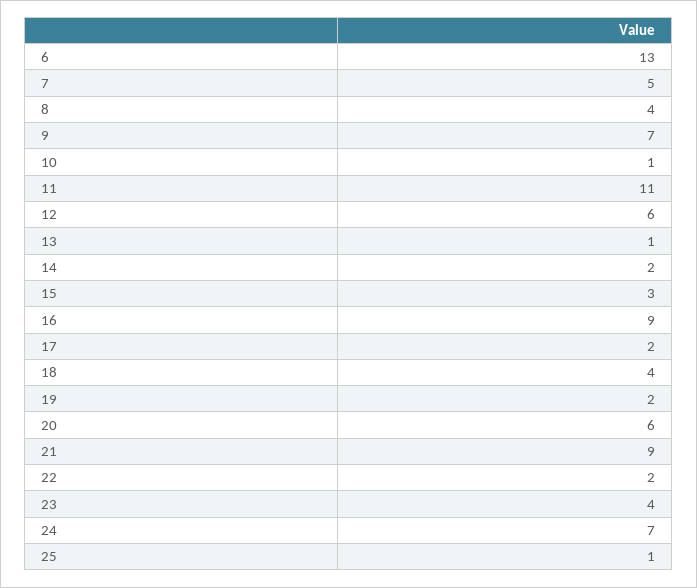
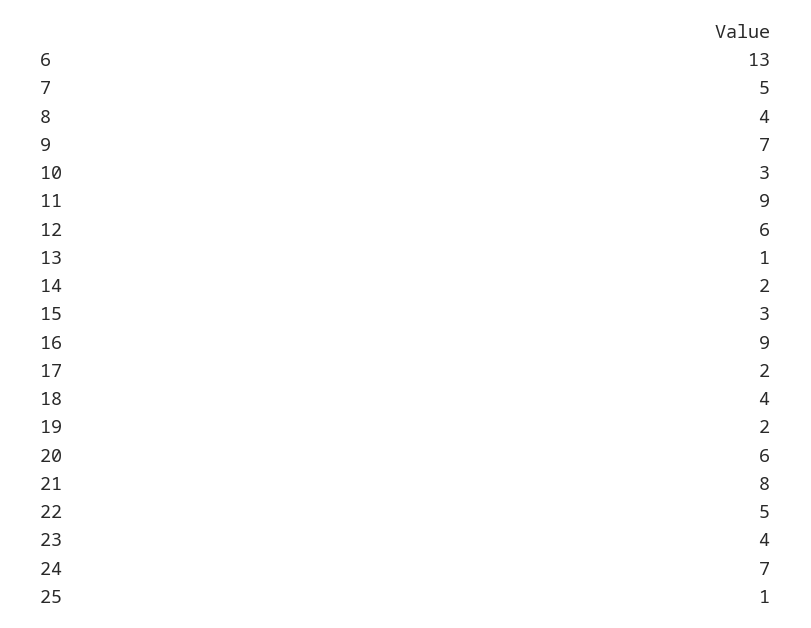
  {
    "6": 13,
    "7": 5,
    "8": 4,
    "9": 7,
-   "10": 1,
+   "10": 3,
-   "11": 11,
+   "11": 9,
    "12": 6,
    "13": 1,
    "14": 2,
    "15": 3,
    "16": 9,
    "17": 2,
    "18": 4,
    "19": 2,
    "20": 6,
-   "21": 9,
+   "21": 8,
-   "22": 2,
+   "22": 5,
    "23": 4,
    "24": 7,
    "25": 1
  }

